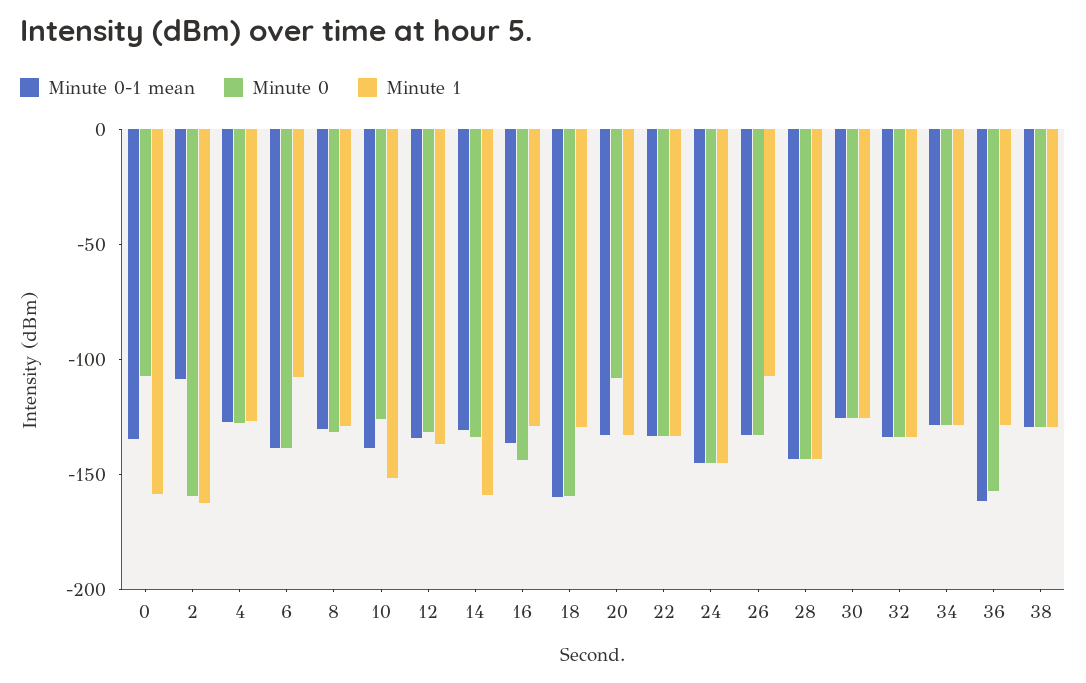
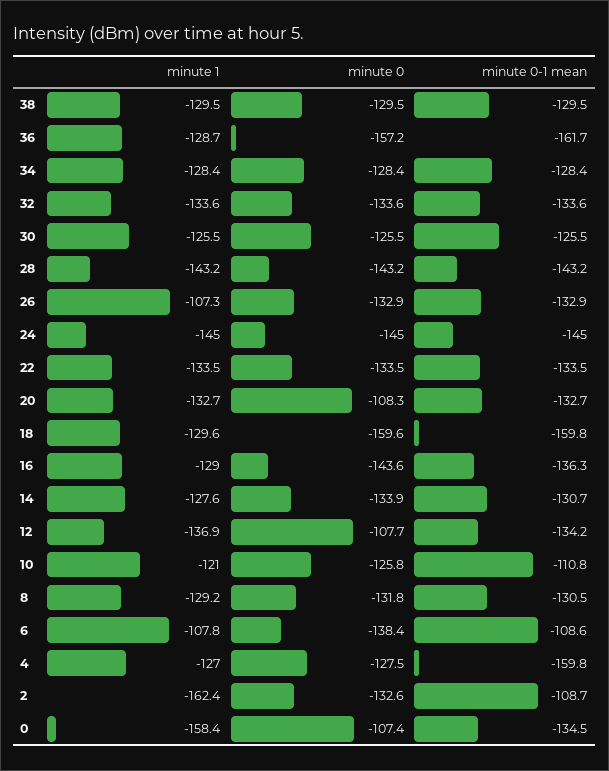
  {
    "Minute 0-1 mean": {
      "0": -134.5,
      "2": -108.7,
-     "4": -130,
+     "4": -159.8,
-     "6": -140,
+     "6": -108.6,
      "8": -130.5,
-     "10": -140,
+     "10": -110.8,
      "12": -134.2,
      "14": -130.7,
      "16": -136.3,
      "18": -159.8,
      "20": -132.7,
      "22": -133.5,
      "24": -145,
      "26": -132.9,
      "28": -143.2,
      "30": -125.5,
      "32": -133.6,
      "34": -128.4,
      "36": -161.7,
      "38": -129.5
    },
    "Minute 0": {
      "0": -107.4,
-     "2": -160,
+     "2": -132.6,
      "4": -127.5,
      "6": -138.4,
      "8": -131.8,
      "10": -125.8,
-     "12": -130,
+     "12": -107.7,
      "14": -133.9,
      "16": -143.6,
      "18": -159.6,
      "20": -108.3,
      "22": -133.5,
      "24": -145,
      "26": -132.9,
      "28": -143.2,
      "30": -125.5,
      "32": -133.6,
      "34": -128.4,
      "36": -157.2,
      "38": -129.5
    },
    "Minute 1": {
      "0": -158.4,
      "2": -162.4,
      "4": -127,
      "6": -107.8,
      "8": -129.2,
-     "10": -150,
+     "10": -121,
      "12": -136.9,
-     "14": -160,
+     "14": -127.6,
      "16": -129,
      "18": -129.6,
      "20": -132.7,
      "22": -133.5,
      "24": -145,
      "26": -107.3,
      "28": -143.2,
      "30": -125.5,
      "32": -133.6,
      "34": -128.4,
      "36": -128.7,
      "38": -129.5
    }
  }

